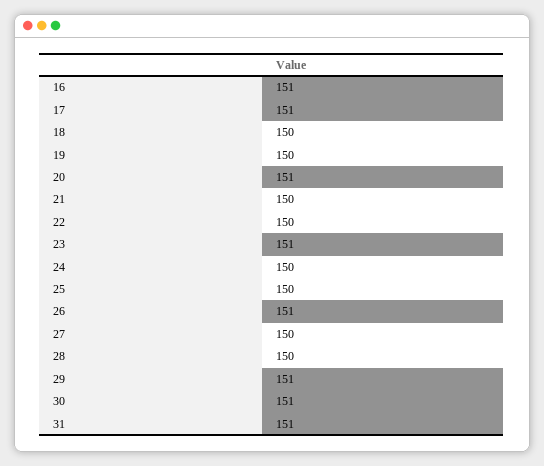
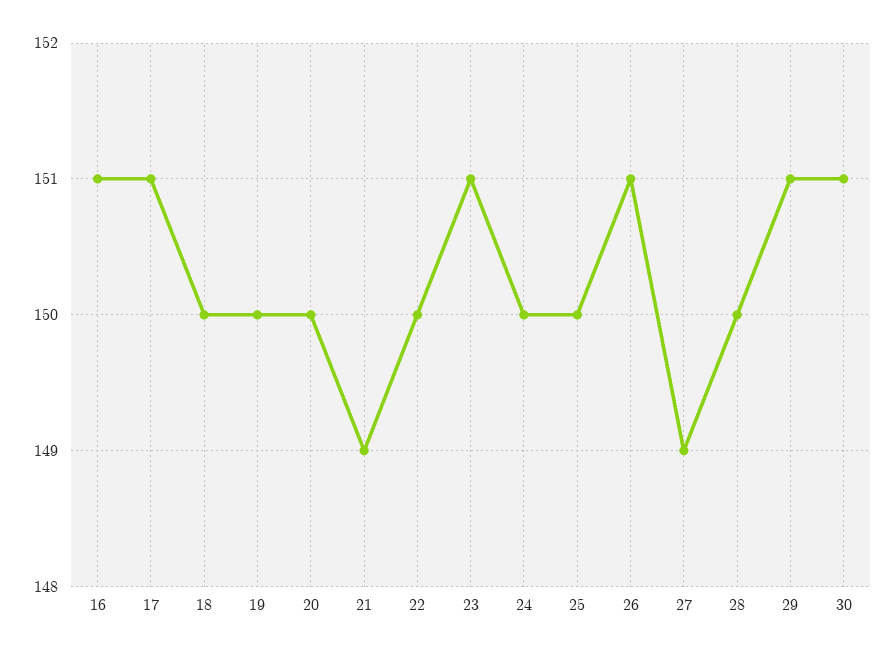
  {
    "16": 151,
    "17": 151,
    "18": 150,
    "19": 150,
-   "20": 151,
+   "20": 150,
-   "21": 150,
+   "21": 149,
    "22": 150,
    "23": 151,
    "24": 150,
    "25": 150,
    "26": 151,
-   "27": 150,
+   "27": 149,
    "28": 150,
    "29": 151,
-   "30": 151,
+   "30": 151
-   "31": 151
  }

